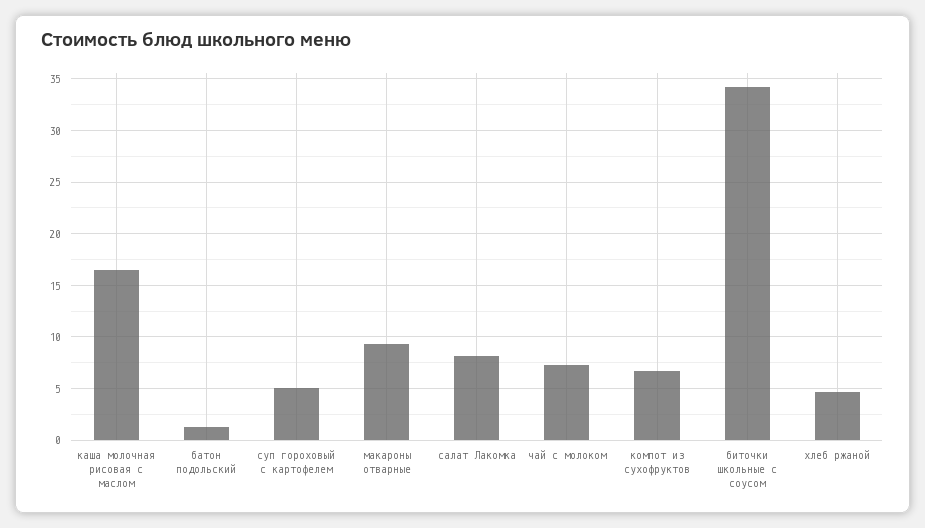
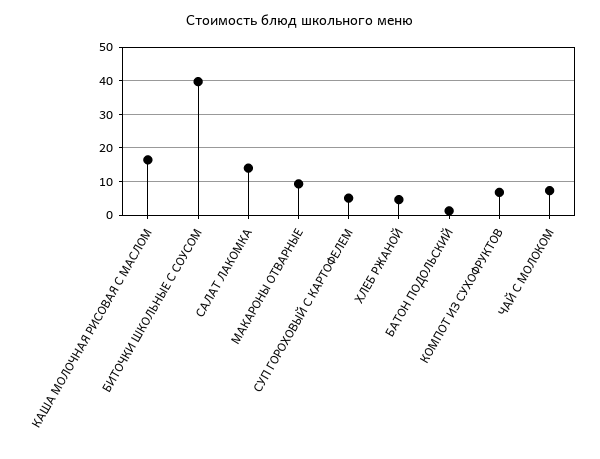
  {
    "каша молочная рисовая с маслом": 16,
    "батон подольский": 1,
    "суп гороховый с картофелем": 5,
    "макароны отварные": 9,
-   "салат Лакомка": 8,
+   "салат Лакомка": 14,
    "чай с молоком": 7,
    "компот из сухофруктов": 7,
-   "биточки школьные с соусом": 34,
+   "биточки школьные с соусом": 40,
    "хлеб ржаной": 5
  }

